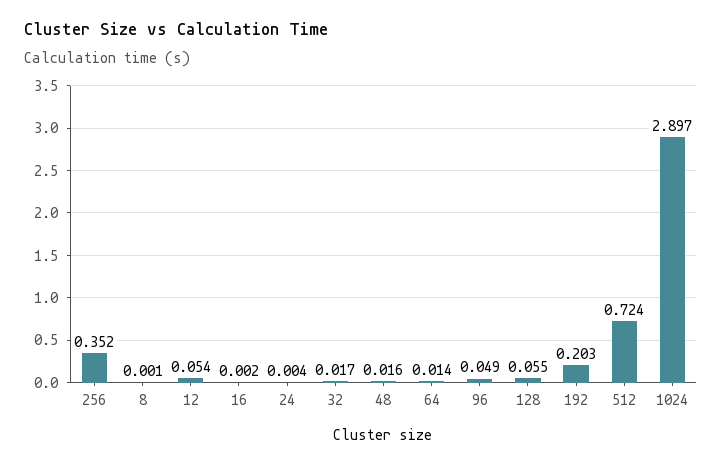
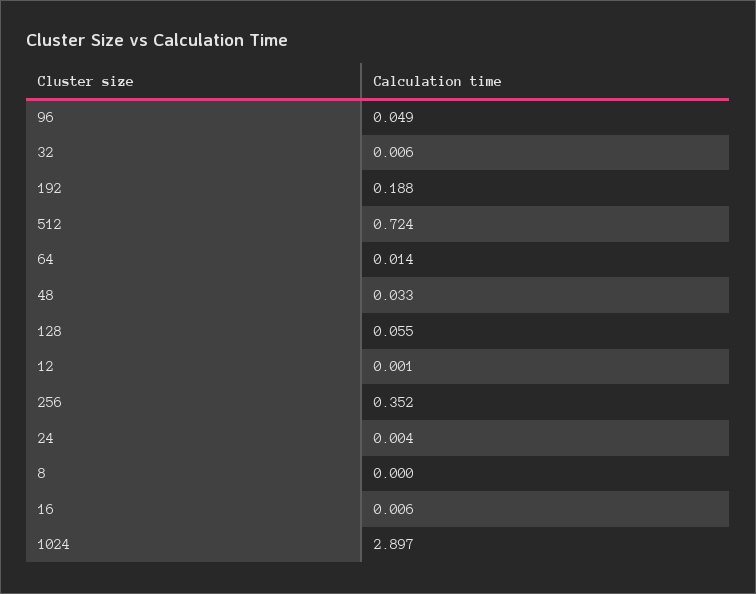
  {
    "256": 0.352,
-   "8": 0.001,
+   "8": 0,
-   "12": 0.054,
+   "12": 0.001,
-   "16": 0.002,
+   "16": 0.006,
    "24": 0.004,
-   "32": 0.017,
+   "32": 0.006,
-   "48": 0.016,
+   "48": 0.033,
    "64": 0.014,
    "96": 0.049,
    "128": 0.055,
-   "192": 0.203,
+   "192": 0.188,
    "512": 0.724,
    "1024": 2.897
  }

